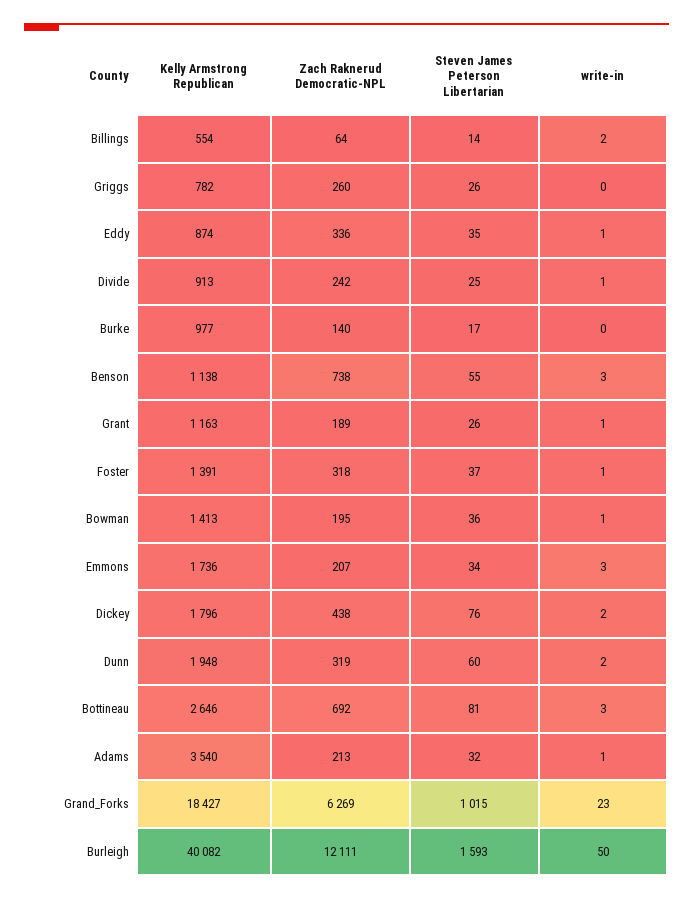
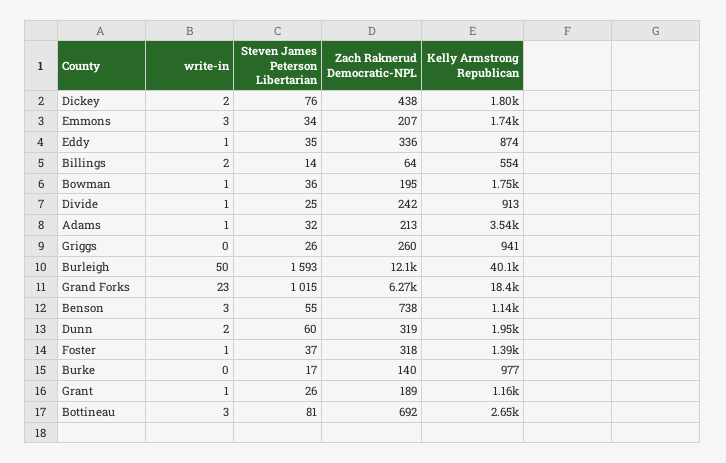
  {
    "Kelly Armstrong Republican": {
      "Billings": 554,
-     "Griggs": 782,
+     "Griggs": 941,
      "Eddy": 874,
      "Divide": 913,
      "Burke": 977,
      "Benson": 1138,
      "Grant": 1163,
      "Foster": 1391,
-     "Bowman": 1413,
+     "Bowman": 1750,
      "Emmons": 1736,
      "Dickey": 1796,
      "Dunn": 1948,
      "Bottineau": 2646,
      "Adams": 3540,
      "Grand_Forks": 18427,
      "Burleigh": 40082
    },
    "Zach Raknerud Democratic-NPL": {
      "Billings": 64,
      "Griggs": 260,
      "Eddy": 336,
      "Divide": 242,
      "Burke": 140,
      "Benson": 738,
      "Grant": 189,
      "Foster": 318,
      "Bowman": 195,
      "Emmons": 207,
      "Dickey": 438,
      "Dunn": 319,
      "Bottineau": 692,
      "Adams": 213,
      "Grand_Forks": 6269,
      "Burleigh": 12111
    },
    "Steven James Peterson Libertarian": {
      "Billings": 14,
      "Griggs": 26,
      "Eddy": 35,
      "Divide": 25,
      "Burke": 17,
      "Benson": 55,
      "Grant": 26,
      "Foster": 37,
      "Bowman": 36,
      "Emmons": 34,
      "Dickey": 76,
      "Dunn": 60,
      "Bottineau": 81,
      "Adams": 32,
      "Grand_Forks": 1015,
      "Burleigh": 1593
    },
    "write-in": {
      "Billings": 2,
      "Griggs": 0,
      "Eddy": 1,
      "Divide": 1,
      "Burke": 0,
      "Benson": 3,
      "Grant": 1,
      "Foster": 1,
      "Bowman": 1,
      "Emmons": 3,
      "Dickey": 2,
      "Dunn": 2,
      "Bottineau": 3,
      "Adams": 1,
      "Grand_Forks": 23,
      "Burleigh": 50
    }
  }

